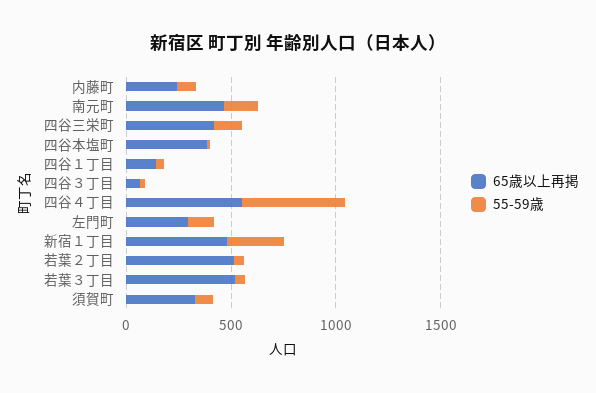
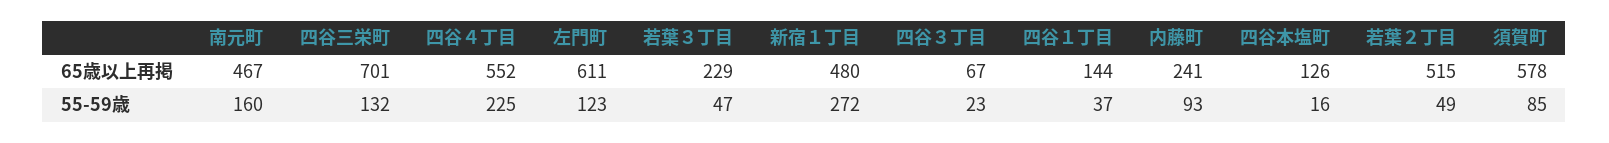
  {
    "65歳以上再掲": {
      "内藤町": 241,
      "南元町": 467,
-     "四谷三栄町": 400,
+     "四谷三栄町": 701,
-     "四谷本塩町": 400,
+     "四谷本塩町": 126,
      "四谷１丁目": 144,
      "四谷３丁目": 67,
      "四谷４丁目": 552,
-     "左門町": 300,
+     "左門町": 611,
      "新宿１丁目": 480,
      "若葉２丁目": 515,
-     "若葉３丁目": 500,
+     "若葉３丁目": 229,
-     "須賀町": 300
+     "須賀町": 578
    },
    "55-59歳": {
      "内藤町": 93,
      "南元町": 160,
      "四谷三栄町": 132,
      "四谷本塩町": 16,
      "四谷１丁目": 37,
      "四谷３丁目": 23,
-     "四谷４丁目": 500,
+     "四谷４丁目": 225,
      "左門町": 123,
      "新宿１丁目": 272,
      "若葉２丁目": 49,
      "若葉３丁目": 47,
      "須賀町": 85
    }
  }

